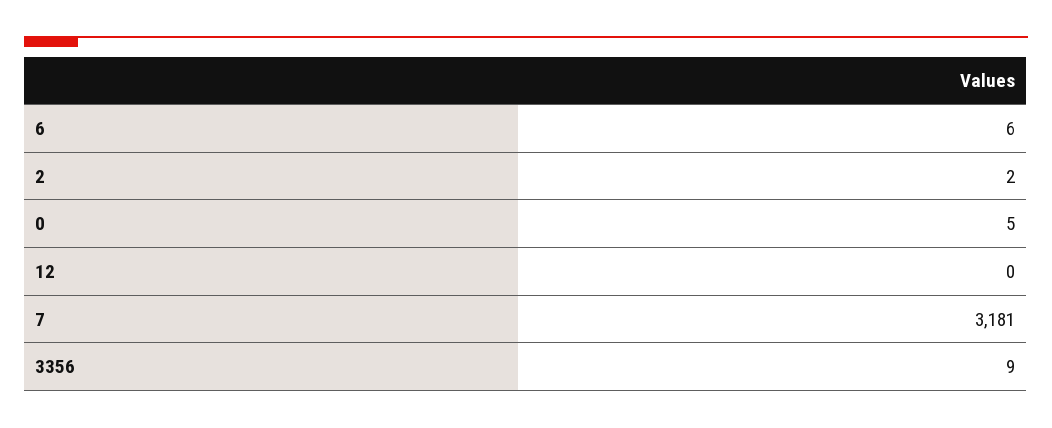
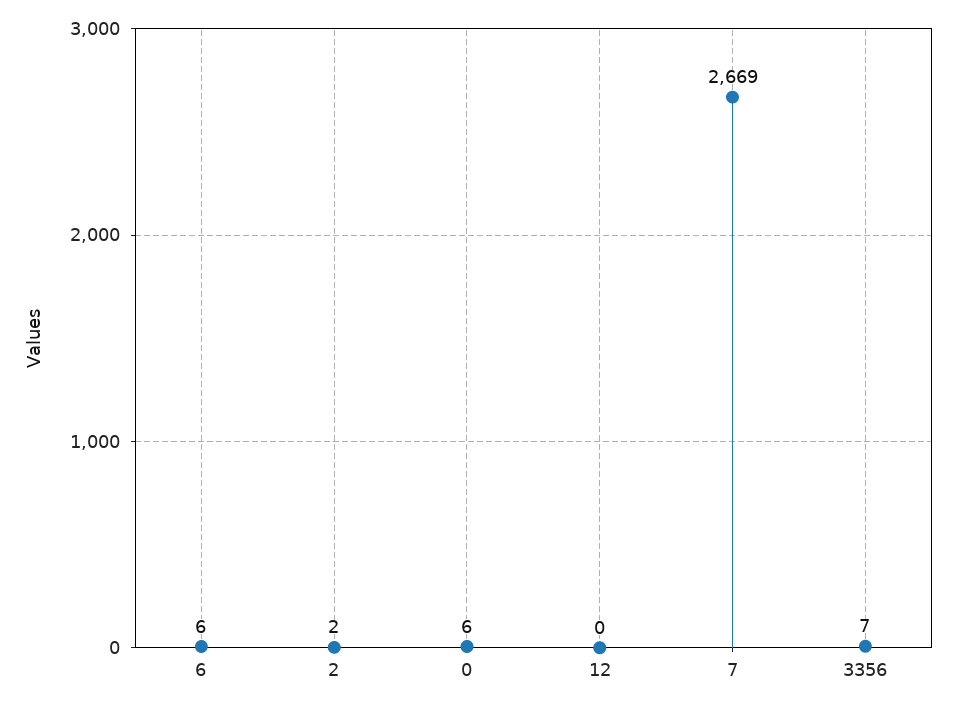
  {
    "6": 6,
    "2": 2,
-   "0": 5,
+   "0": 6,
    "12": 0,
-   "7": 3181,
+   "7": 2669,
-   "3356": 9
+   "3356": 7
  }

